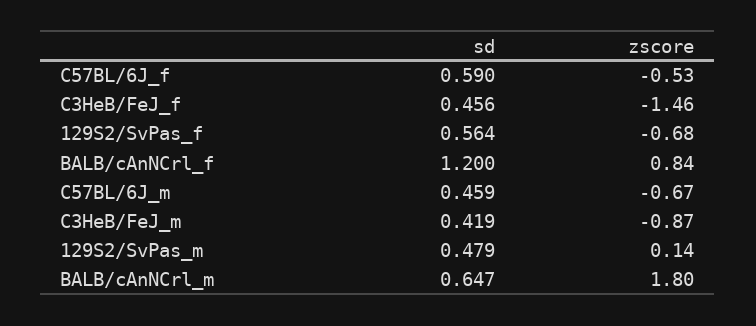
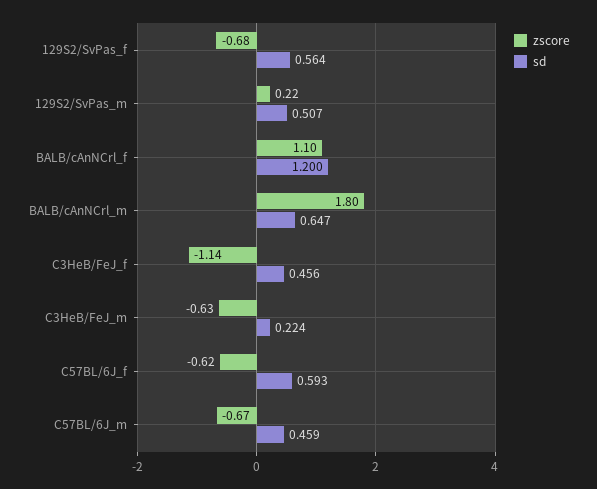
  {
    "sd": {
-     "C57BL/6J_f": 0.59,
+     "C57BL/6J_f": 0.593,
      "C3HeB/FeJ_f": 0.456,
      "129S2/SvPas_f": 0.564,
      "BALB/cAnNCrl_f": 1.2,
      "C57BL/6J_m": 0.459,
-     "C3HeB/FeJ_m": 0.419,
+     "C3HeB/FeJ_m": 0.224,
-     "129S2/SvPas_m": 0.479,
+     "129S2/SvPas_m": 0.507,
      "BALB/cAnNCrl_m": 0.647
    },
    "zscore": {
-     "C57BL/6J_f": -0.53,
+     "C57BL/6J_f": -0.62,
-     "C3HeB/FeJ_f": -1.46,
+     "C3HeB/FeJ_f": -1.14,
      "129S2/SvPas_f": -0.68,
-     "BALB/cAnNCrl_f": 0.84,
+     "BALB/cAnNCrl_f": 1.1,
      "C57BL/6J_m": -0.67,
-     "C3HeB/FeJ_m": -0.87,
+     "C3HeB/FeJ_m": -0.63,
-     "129S2/SvPas_m": 0.14,
+     "129S2/SvPas_m": 0.22,
      "BALB/cAnNCrl_m": 1.8
    }
  }

